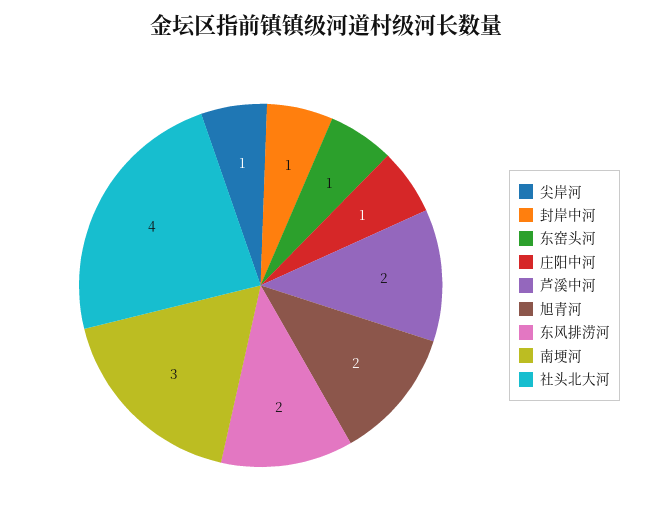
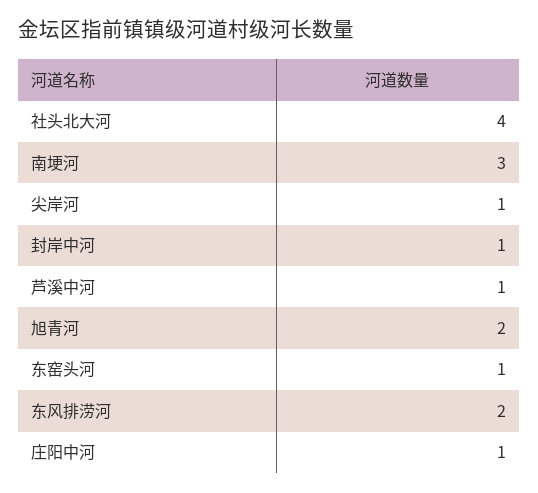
  {
    "尖岸河": 1,
    "封岸中河": 1,
    "东窑头河": 1,
    "庄阳中河": 1,
-   "芦溪中河": 2,
+   "芦溪中河": 1,
    "旭青河": 2,
    "东风排涝河": 2,
    "南埂河": 3,
    "社头北大河": 4
  }

